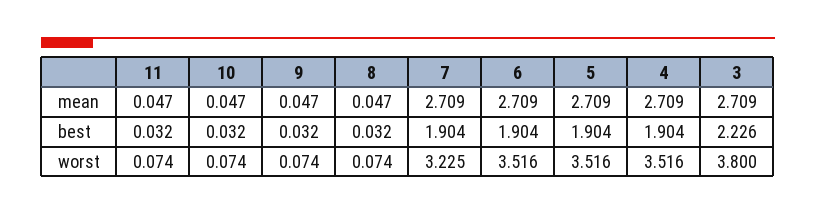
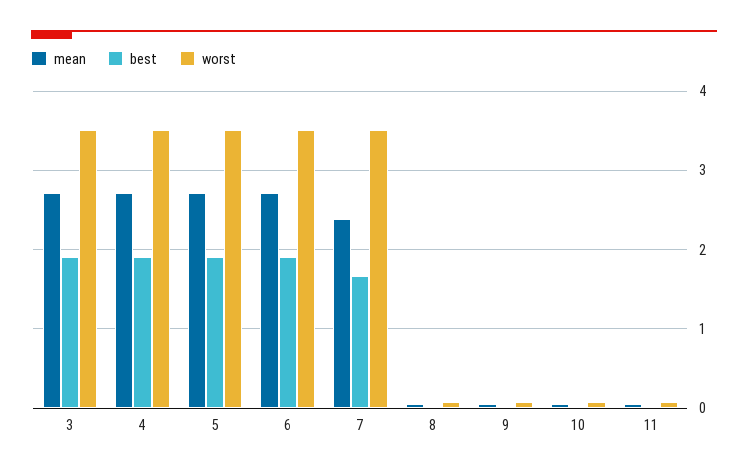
  {
    "mean": {
      "11": 0.047,
      "10": 0.047,
      "9": 0.047,
      "8": 0.047,
-     "7": 2.709,
+     "7": 2.4,
      "6": 2.709,
      "5": 2.709,
      "4": 2.709,
      "3": 2.709
    },
    "best": {
      "11": 0.032,
      "10": 0.032,
      "9": 0.032,
      "8": 0.032,
-     "7": 1.904,
+     "7": 1.7,
      "6": 1.904,
      "5": 1.904,
      "4": 1.904,
-     "3": 2.226
+     "3": 1.9
    },
    "worst": {
      "11": 0.074,
      "10": 0.074,
      "9": 0.074,
      "8": 0.074,
-     "7": 3.225,
+     "7": 3.5,
      "6": 3.516,
      "5": 3.516,
      "4": 3.516,
-     "3": 3.8
+     "3": 3.5
    }
  }

